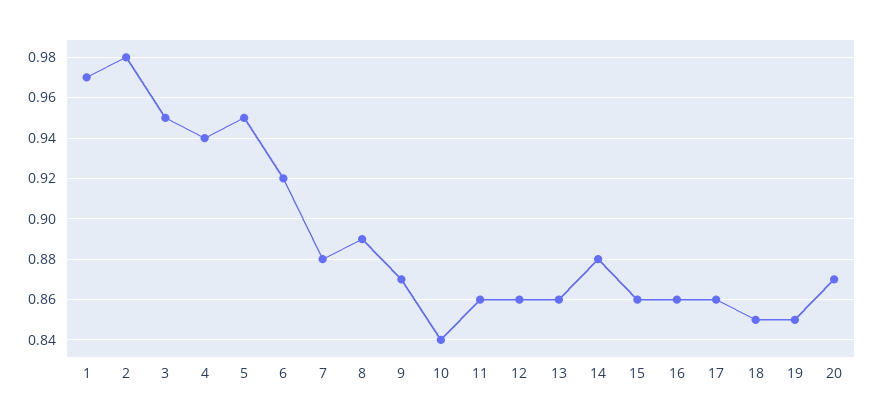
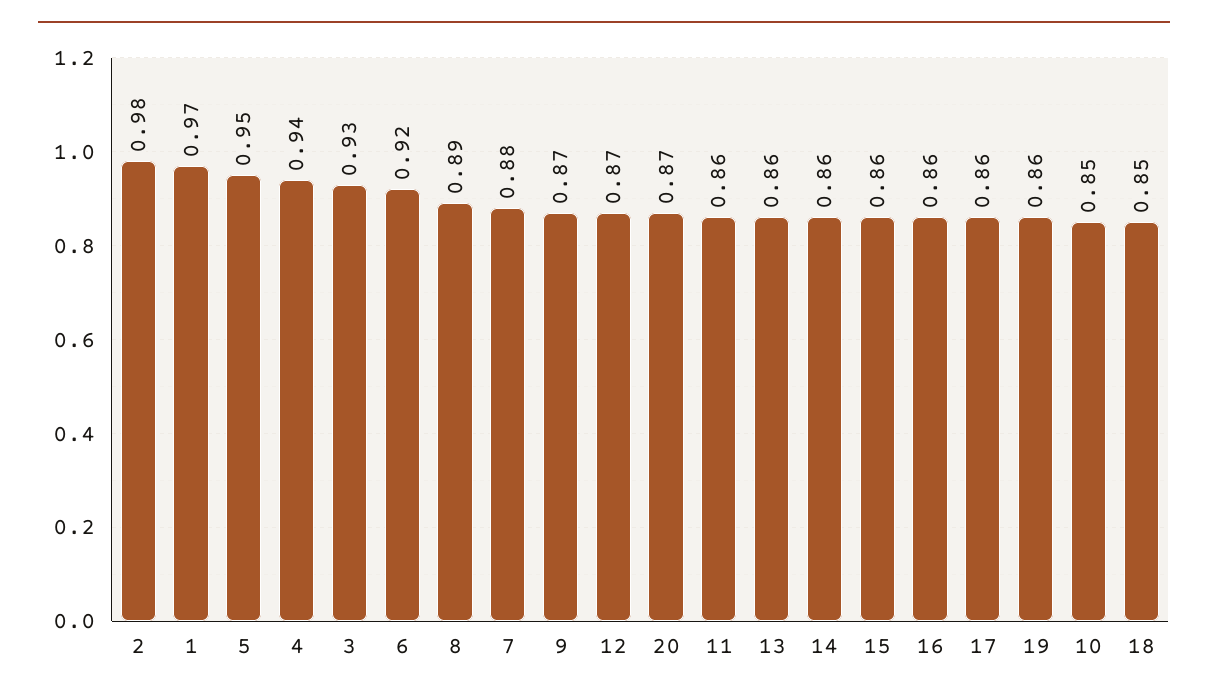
  {
    "1": 0.97,
    "2": 0.98,
-   "3": 0.95,
+   "3": 0.93,
    "4": 0.94,
    "5": 0.95,
    "6": 0.92,
    "7": 0.88,
    "8": 0.89,
    "9": 0.87,
-   "10": 0.84,
+   "10": 0.85,
    "11": 0.86,
-   "12": 0.86,
+   "12": 0.87,
    "13": 0.86,
-   "14": 0.88,
+   "14": 0.86,
    "15": 0.86,
    "16": 0.86,
    "17": 0.86,
    "18": 0.85,
-   "19": 0.85,
+   "19": 0.86,
    "20": 0.87
  }

